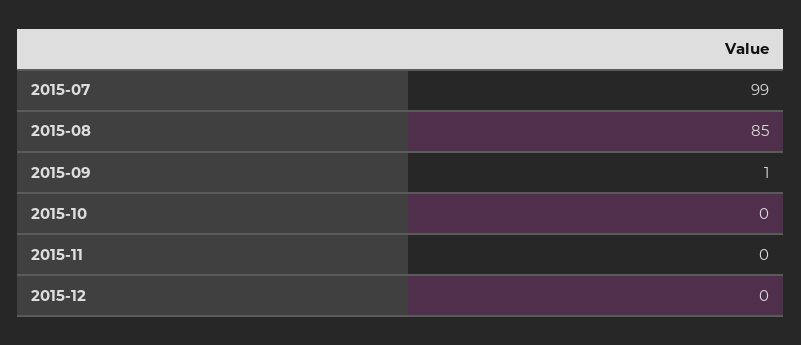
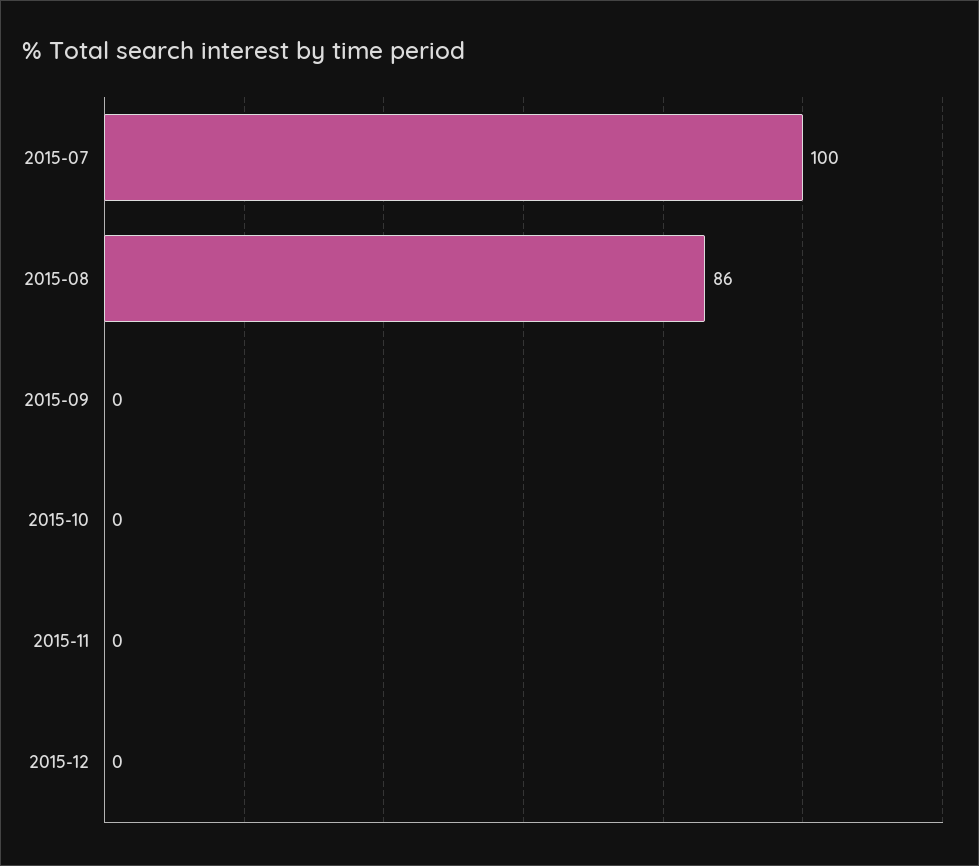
  {
-   "2015-07": 99,
+   "2015-07": 100,
-   "2015-08": 85,
+   "2015-08": 86,
-   "2015-09": 1,
+   "2015-09": 0,
    "2015-10": 0,
    "2015-11": 0,
    "2015-12": 0
  }

